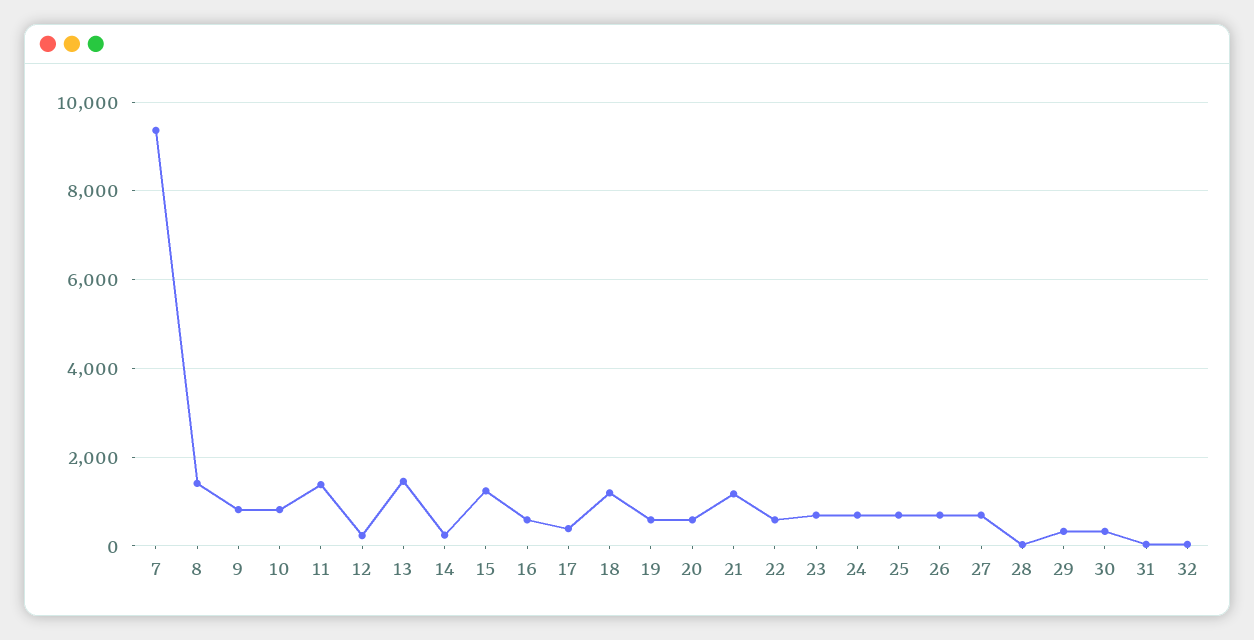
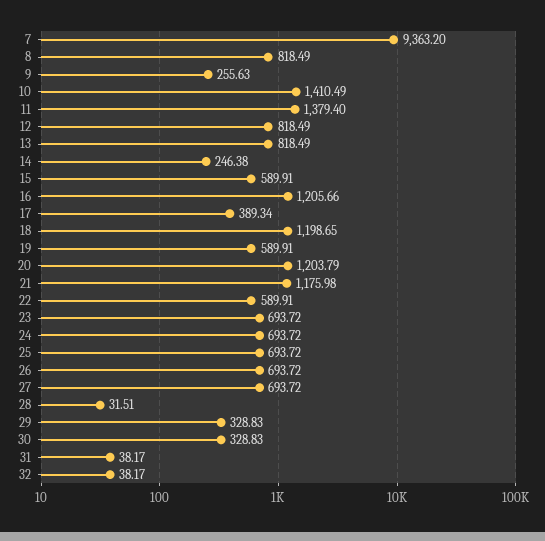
  {
    "7": 9363.2,
-   "8": 1400,
+   "8": 818.49,
-   "9": 800,
+   "9": 255.63,
-   "10": 800,
+   "10": 1410.49,
    "11": 1379.4,
-   "12": 200,
+   "12": 818.49,
-   "13": 1400,
+   "13": 818.49,
    "14": 246.38,
-   "15": 1200,
+   "15": 589.91,
-   "16": 600,
+   "16": 1205.66,
    "17": 389.34,
    "18": 1198.65,
    "19": 589.91,
-   "20": 600,
+   "20": 1203.79,
    "21": 1175.98,
    "22": 589.91,
    "23": 693.72,
    "24": 693.72,
    "25": 693.72,
    "26": 693.72,
    "27": 693.72,
    "28": 31.51,
    "29": 328.83,
    "30": 328.83,
    "31": 38.17,
    "32": 38.17
  }

